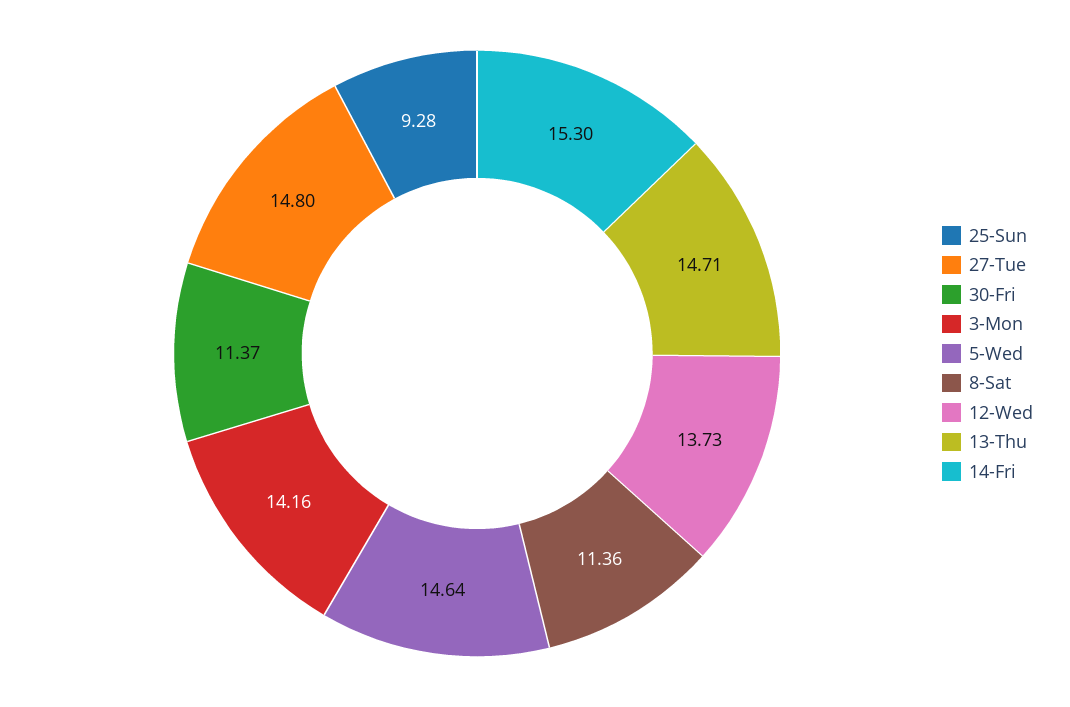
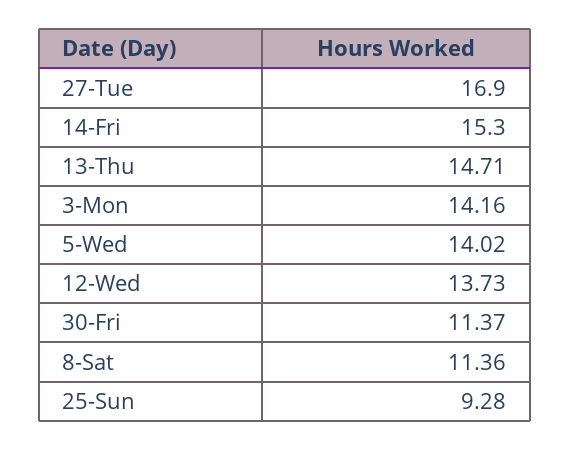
  {
    "25-Sun": 9.28,
-   "27-Tue": 14.8,
+   "27-Tue": 16.9,
    "30-Fri": 11.37,
    "3-Mon": 14.16,
-   "5-Wed": 14.64,
+   "5-Wed": 14.02,
    "8-Sat": 11.36,
    "12-Wed": 13.73,
    "13-Thu": 14.71,
    "14-Fri": 15.3
  }

